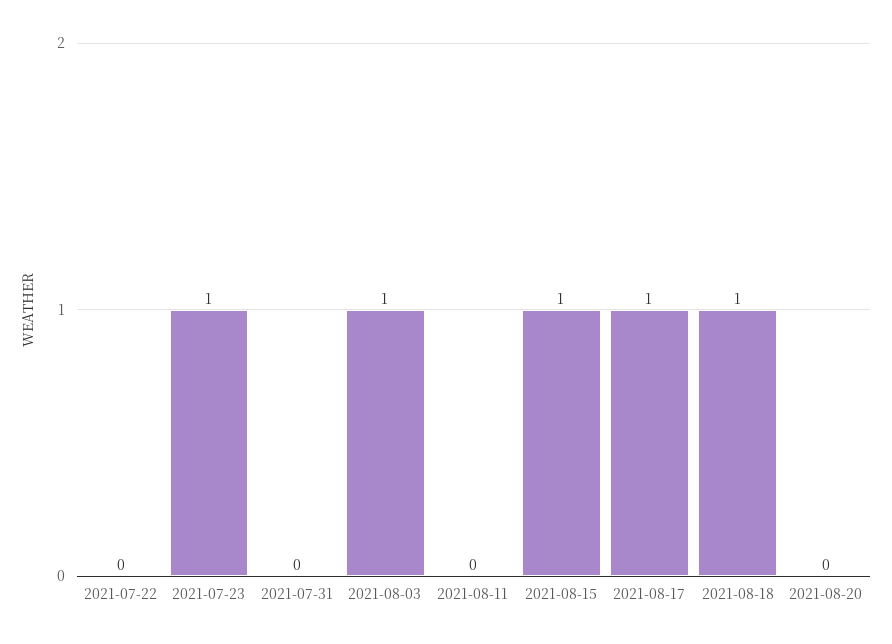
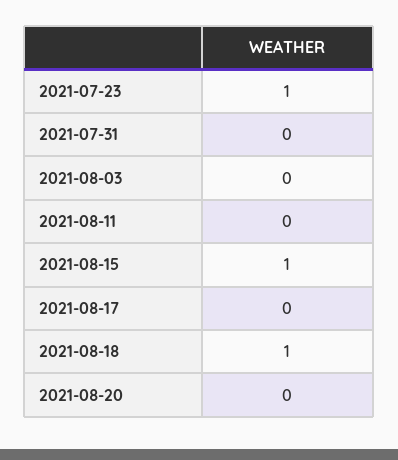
  {
-   "2021-07-22": 0,
    "2021-07-23": 1,
    "2021-07-31": 0,
-   "2021-08-03": 1,
+   "2021-08-03": 0,
    "2021-08-11": 0,
    "2021-08-15": 1,
-   "2021-08-17": 1,
+   "2021-08-17": 0,
    "2021-08-18": 1,
    "2021-08-20": 0
  }

